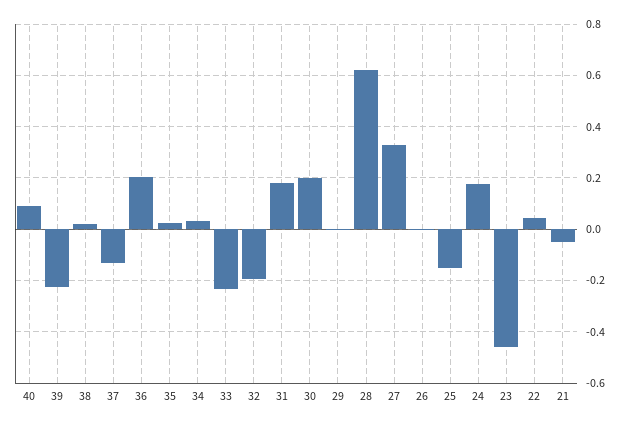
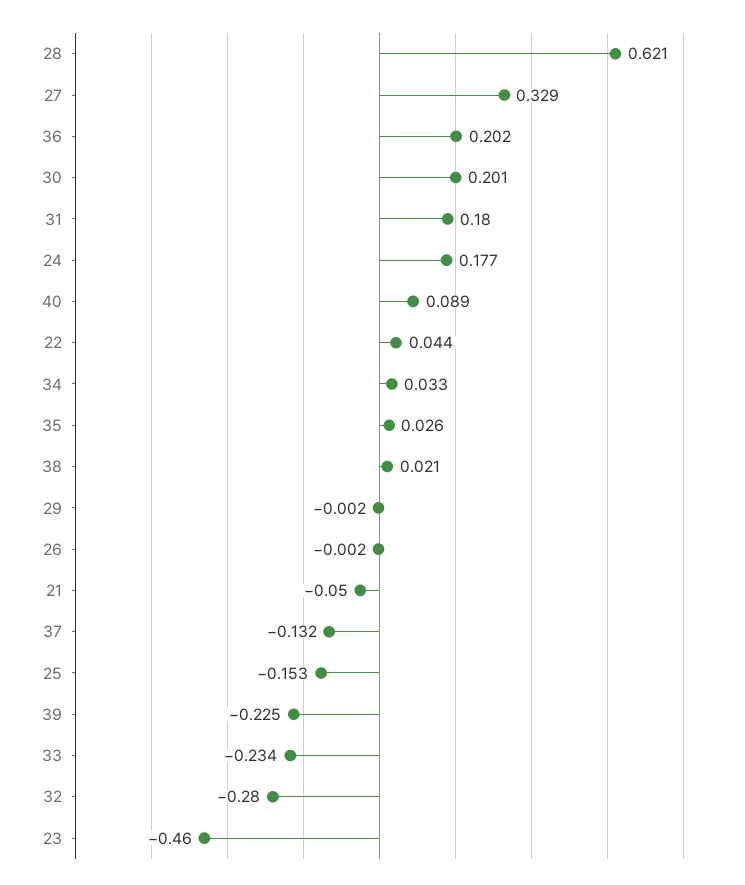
  {
    "40": 0.089,
    "39": -0.225,
    "38": 0.021,
    "37": -0.132,
    "36": 0.202,
    "35": 0.026,
    "34": 0.033,
    "33": -0.234,
-   "32": -0.2,
+   "32": -0.28,
    "31": 0.18,
    "30": 0.201,
    "29": -0.002,
    "28": 0.621,
    "27": 0.329,
    "26": -0.002,
    "25": -0.153,
    "24": 0.177,
    "23": -0.46,
    "22": 0.044,
    "21": -0.05
  }

